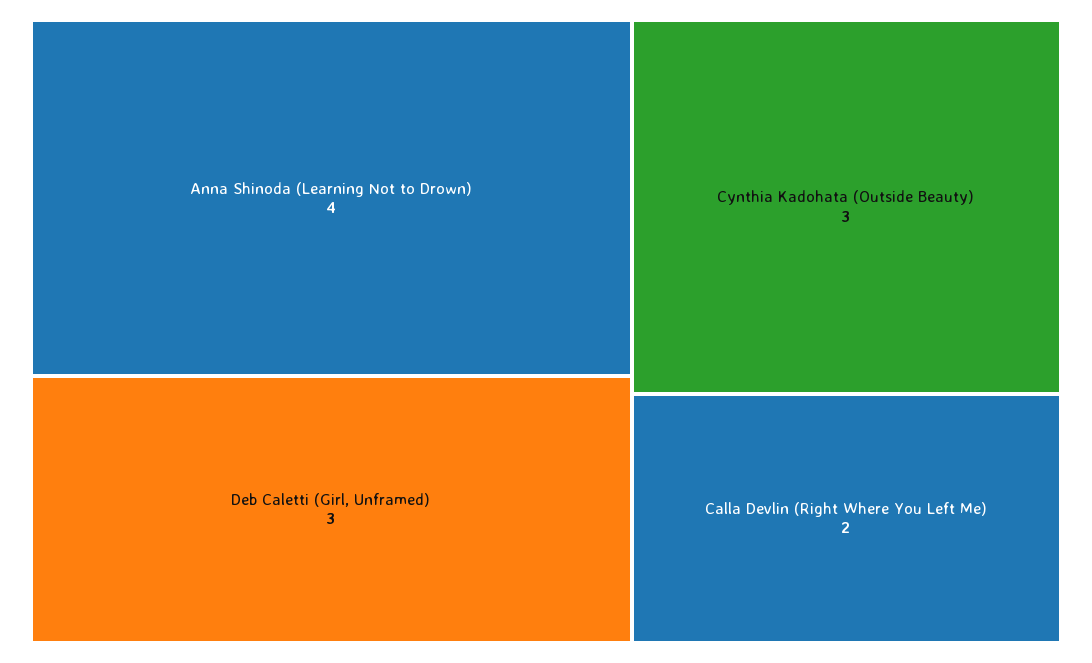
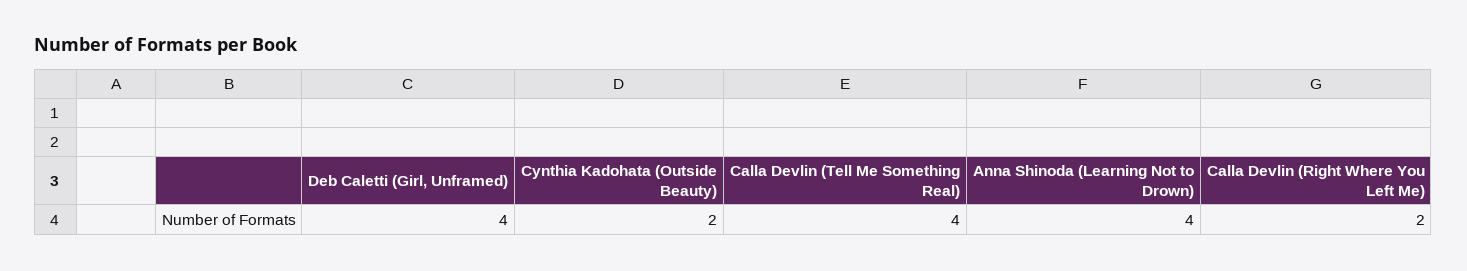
  {
    "Anna Shinoda (Learning Not to Drown)": 4,
-   "Deb Caletti (Girl, Unframed)": 3,
+   "Deb Caletti (Girl, Unframed)": 4,
-   "Cynthia Kadohata (Outside Beauty)": 3,
+   "Cynthia Kadohata (Outside Beauty)": 2,
-   "Calla Devlin (Right Where You Left Me)": 2
+   "Calla Devlin (Right Where You Left Me)": 2,
+   "Calla Devlin (Tell Me Something Real)": 4
  }

